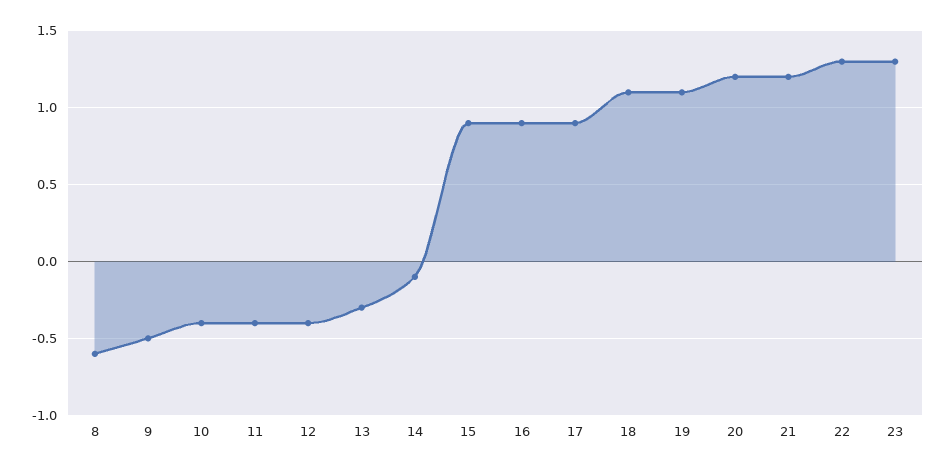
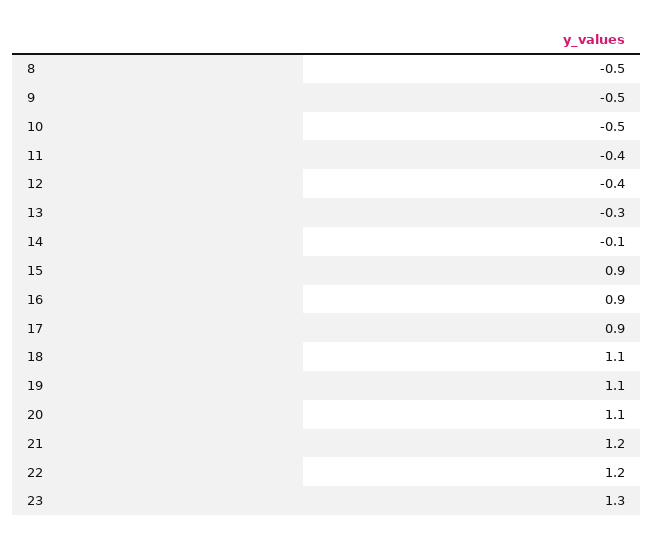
  {
-   "8": -0.6,
+   "8": -0.5,
    "9": -0.5,
-   "10": -0.4,
+   "10": -0.5,
    "11": -0.4,
    "12": -0.4,
    "13": -0.3,
    "14": -0.1,
    "15": 0.9,
    "16": 0.9,
    "17": 0.9,
    "18": 1.1,
    "19": 1.1,
-   "20": 1.2,
+   "20": 1.1,
    "21": 1.2,
-   "22": 1.3,
+   "22": 1.2,
    "23": 1.3
  }

